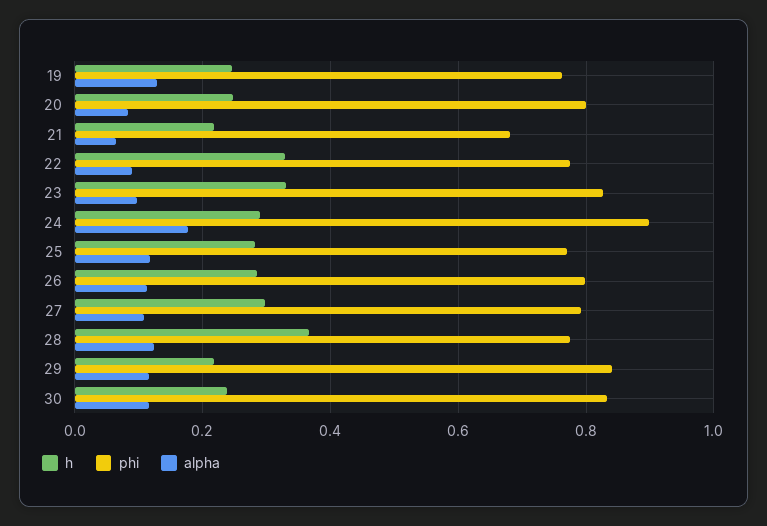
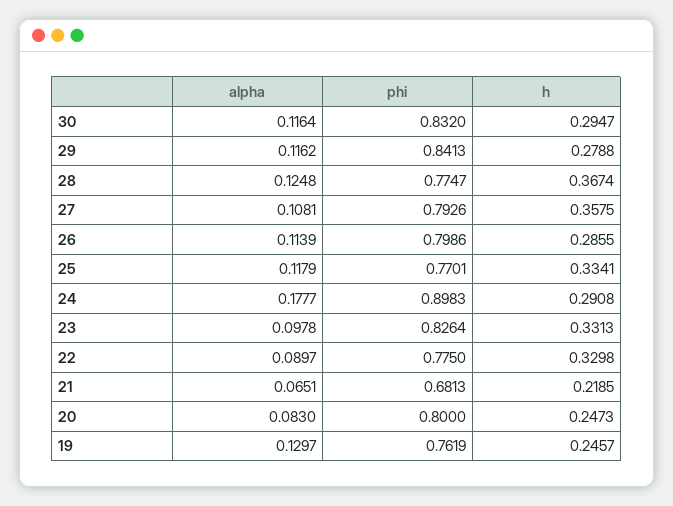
  {
    "h": {
      "19": 0.2457,
      "20": 0.2473,
      "21": 0.2185,
      "22": 0.3298,
      "23": 0.3313,
      "24": 0.2908,
-     "25": 0.28,
+     "25": 0.3341,
      "26": 0.2855,
-     "27": 0.3,
+     "27": 0.3575,
      "28": 0.3674,
-     "29": 0.22,
+     "29": 0.2788,
-     "30": 0.24
+     "30": 0.2947
    },
    "phi": {
      "19": 0.7619,
      "20": 0.8,
      "21": 0.6813,
      "22": 0.775,
      "23": 0.8264,
      "24": 0.8983,
      "25": 0.7701,
      "26": 0.7986,
      "27": 0.7926,
      "28": 0.7747,
      "29": 0.8413,
      "30": 0.832
    },
    "alpha": {
      "19": 0.1297,
      "20": 0.083,
      "21": 0.0651,
      "22": 0.0897,
      "23": 0.0978,
      "24": 0.1777,
      "25": 0.1179,
      "26": 0.1139,
      "27": 0.1081,
      "28": 0.1248,
      "29": 0.1162,
      "30": 0.1164
    }
  }

